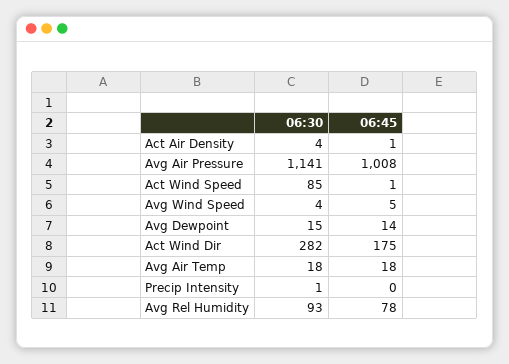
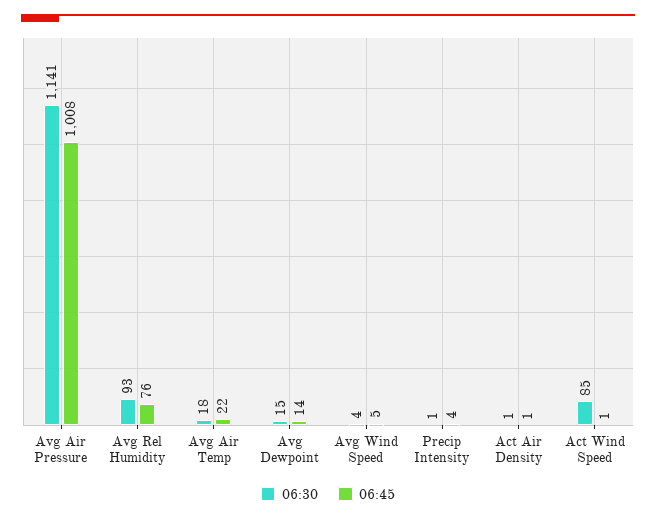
  {
    "06:30": {
-     "Act Air Density": 4,
+     "Act Air Density": 1,
      "Avg Air Pressure": 1141,
      "Act Wind Speed": 85,
      "Avg Wind Speed": 4,
      "Avg Dewpoint": 15,
-     "Act Wind Dir": 282,
      "Avg Air Temp": 18,
      "Precip Intensity": 1,
      "Avg Rel Humidity": 93
    },
    "06:45": {
      "Act Air Density": 1,
      "Avg Air Pressure": 1008,
      "Act Wind Speed": 1,
      "Avg Wind Speed": 5,
      "Avg Dewpoint": 14,
-     "Act Wind Dir": 175,
-     "Avg Air Temp": 18,
+     "Avg Air Temp": 22,
-     "Precip Intensity": 0,
+     "Precip Intensity": 4,
-     "Avg Rel Humidity": 78
+     "Avg Rel Humidity": 76
    }
  }

